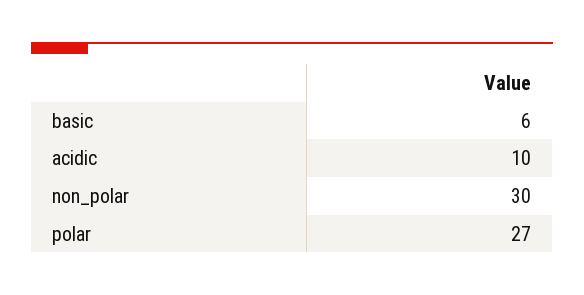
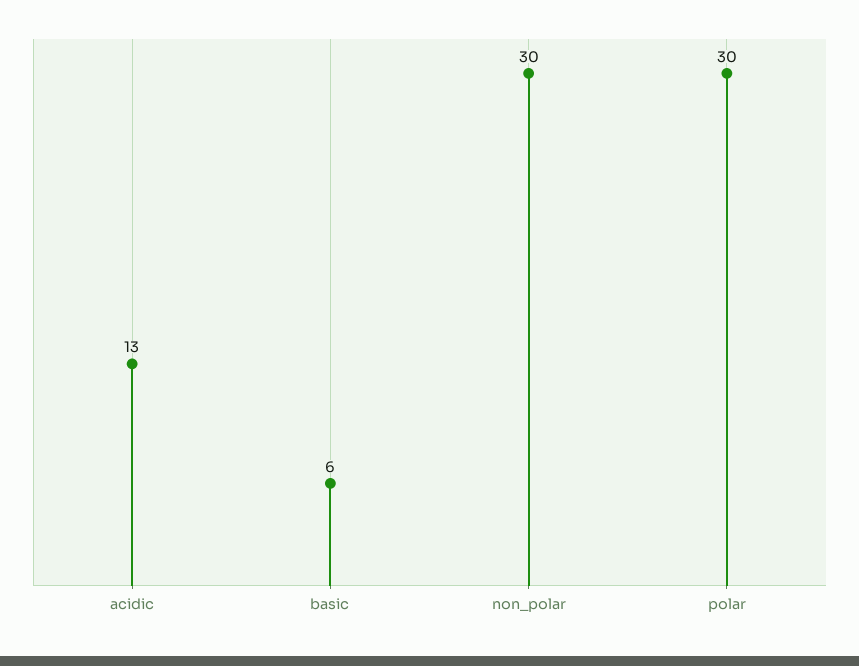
  {
    "basic": 6,
-   "acidic": 10,
+   "acidic": 13,
    "non_polar": 30,
-   "polar": 27
+   "polar": 30
  }

